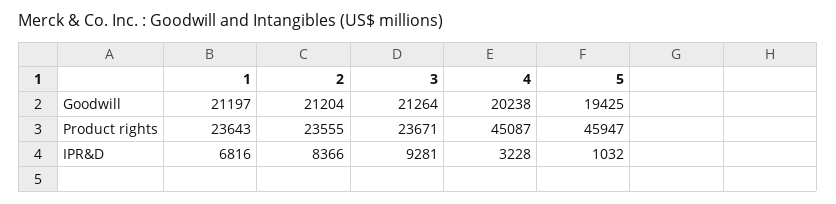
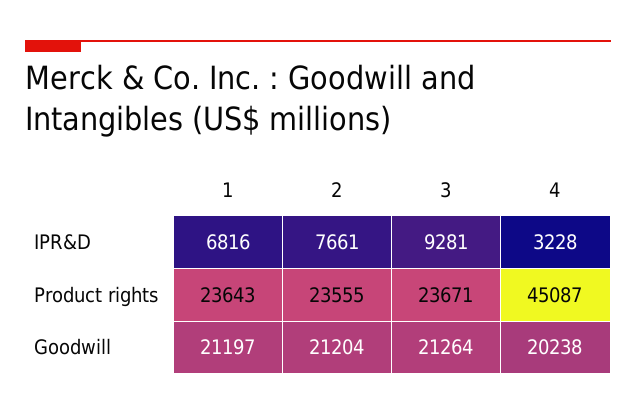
  {
    "1": {
      "Goodwill": 21197,
      "Product rights": 23643,
      "IPR&D": 6816
    },
    "2": {
      "Goodwill": 21204,
      "Product rights": 23555,
-     "IPR&D": 8366
+     "IPR&D": 7661
    },
    "3": {
      "Goodwill": 21264,
      "Product rights": 23671,
      "IPR&D": 9281
    },
    "4": {
      "Goodwill": 20238,
      "Product rights": 45087,
      "IPR&D": 3228
-   },
+   }
-   "5": {
-     "Goodwill": 19425,
-     "Product rights": 45947,
-     "IPR&D": 1032
-   }
  }

